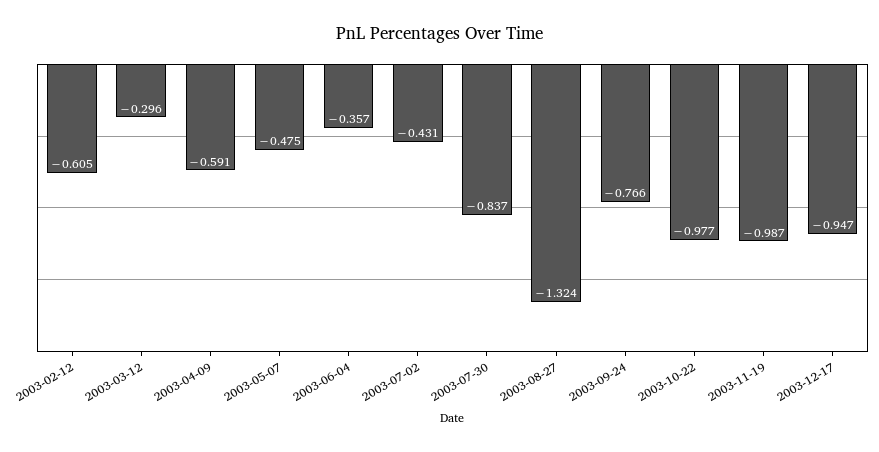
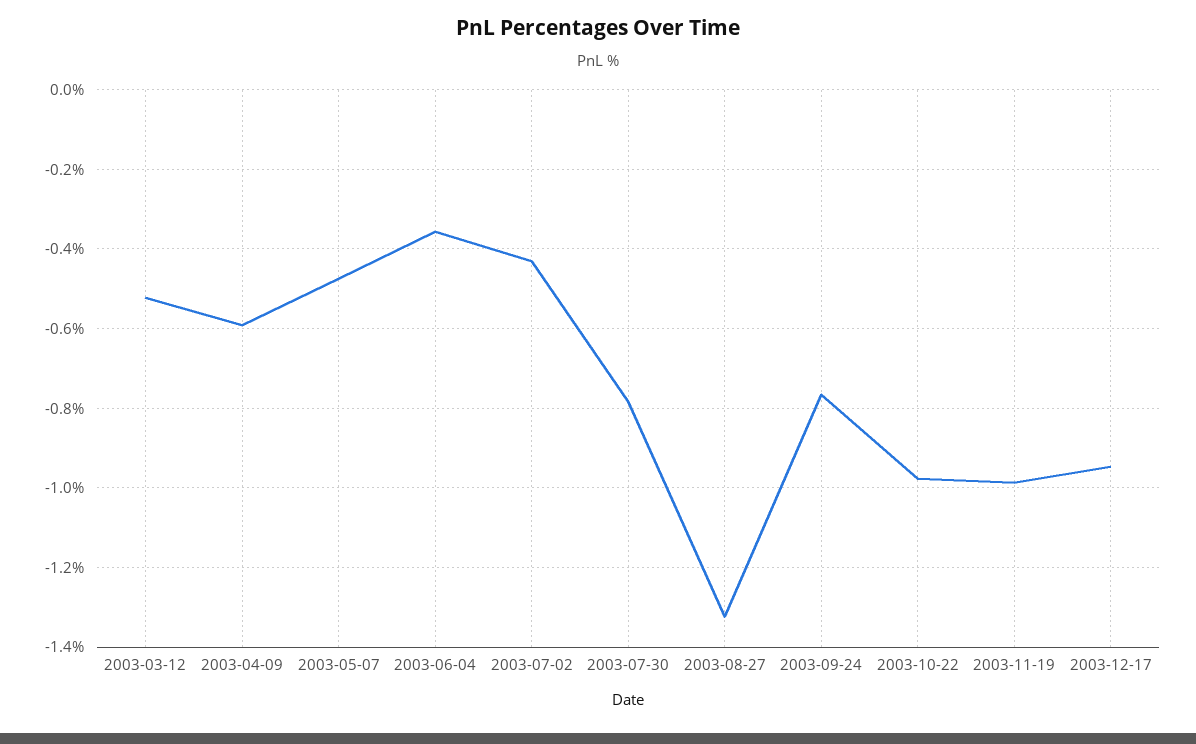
  {
-   "2003-02-12": -0.605,
-   "2003-03-12": -0.296,
+   "2003-03-12": -0.52,
    "2003-04-09": -0.591,
    "2003-05-07": -0.475,
    "2003-06-04": -0.357,
    "2003-07-02": -0.431,
-   "2003-07-30": -0.837,
+   "2003-07-30": -0.78,
    "2003-08-27": -1.324,
    "2003-09-24": -0.766,
    "2003-10-22": -0.977,
    "2003-11-19": -0.987,
    "2003-12-17": -0.947
  }

